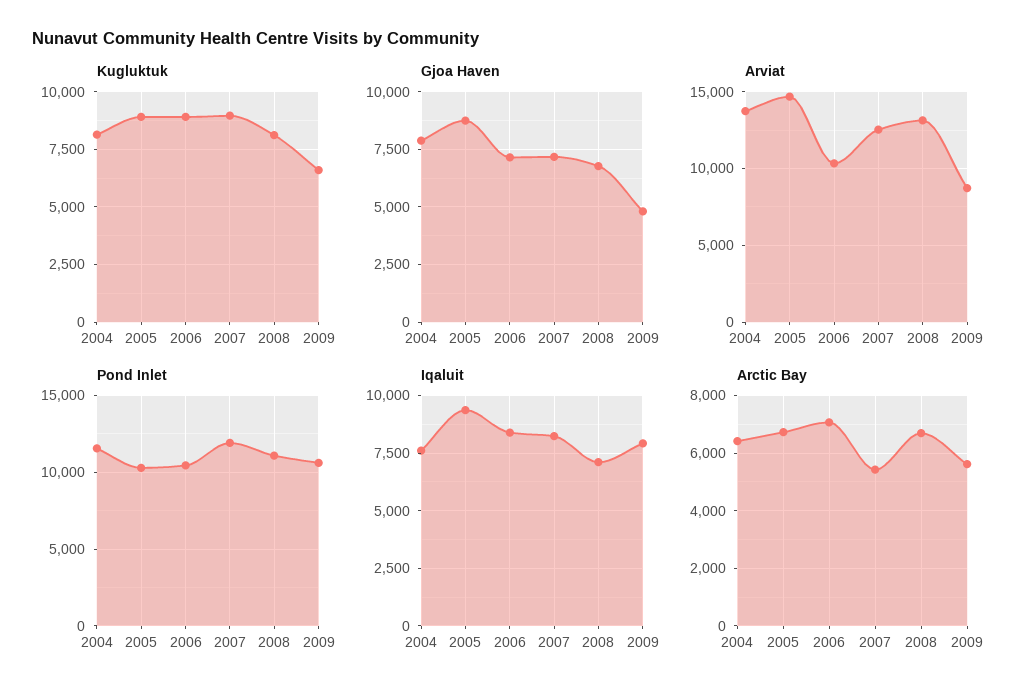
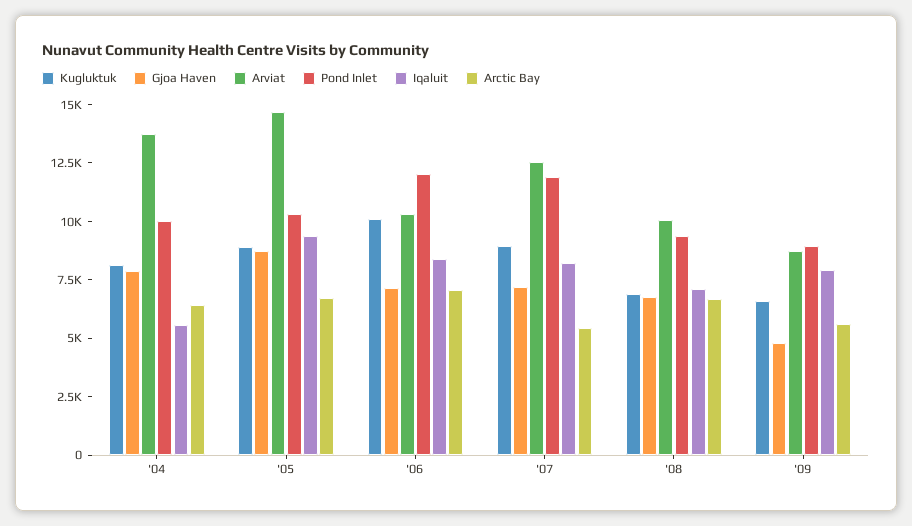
  {
    "Kugluktuk": {
      "2004": 8000,
      "2005": 9000,
-     "2006": 9000,
+     "2006": 10000,
      "2007": 9000,
-     "2008": 8000,
+     "2008": 7000,
      "2009": 6500
    },
    "Gjoa Haven": {
      "2004": 8000,
      "2005": 9000,
      "2006": 7000,
      "2007": 7000,
      "2008": 7000,
      "2009": 5000
    },
    "Arviat": {
      "2004": 13500,
      "2005": 14500,
      "2006": 10500,
      "2007": 12500,
-     "2008": 13000,
+     "2008": 10000,
      "2009": 8500
    },
    "Pond Inlet": {
-     "2004": 11500,
+     "2004": 10000,
      "2005": 10500,
-     "2006": 10500,
+     "2006": 12000,
      "2007": 12000,
-     "2008": 11000,
+     "2008": 9500,
-     "2009": 10500
+     "2009": 9000
    },
    "Iqaluit": {
-     "2004": 7500,
+     "2004": 5500,
      "2005": 9500,
      "2006": 8500,
      "2007": 8000,
      "2008": 7000,
      "2009": 8000
    },
    "Arctic Bay": {
      "2004": 6500,
      "2005": 6750,
      "2006": 7000,
      "2007": 5500,
      "2008": 6750,
      "2009": 5500
    }
  }

